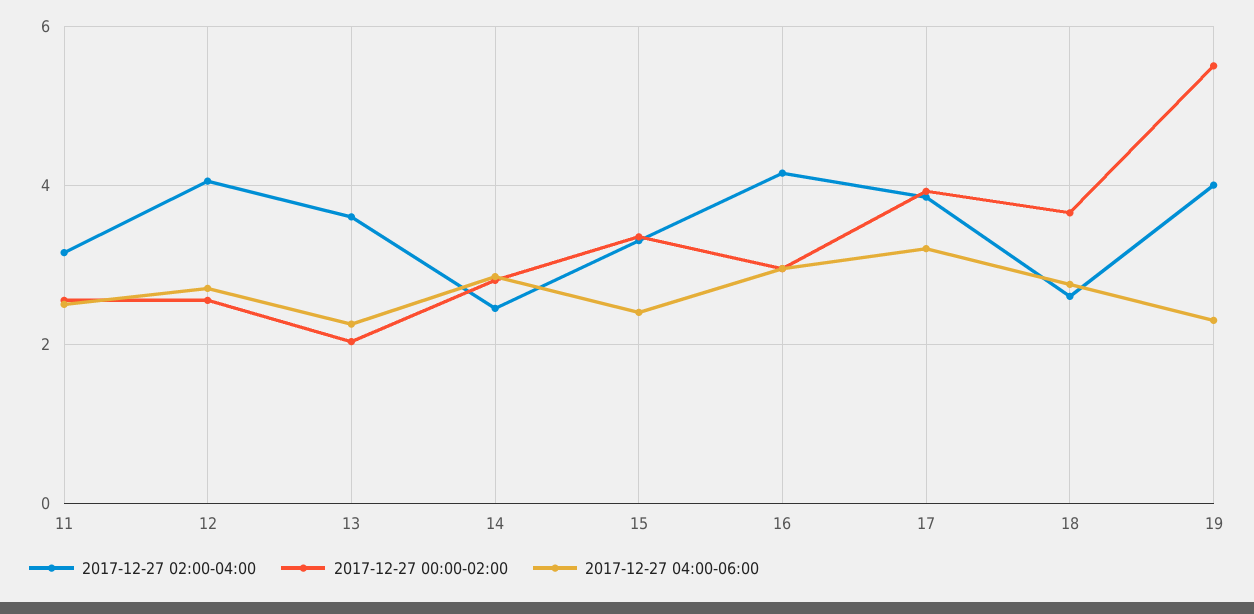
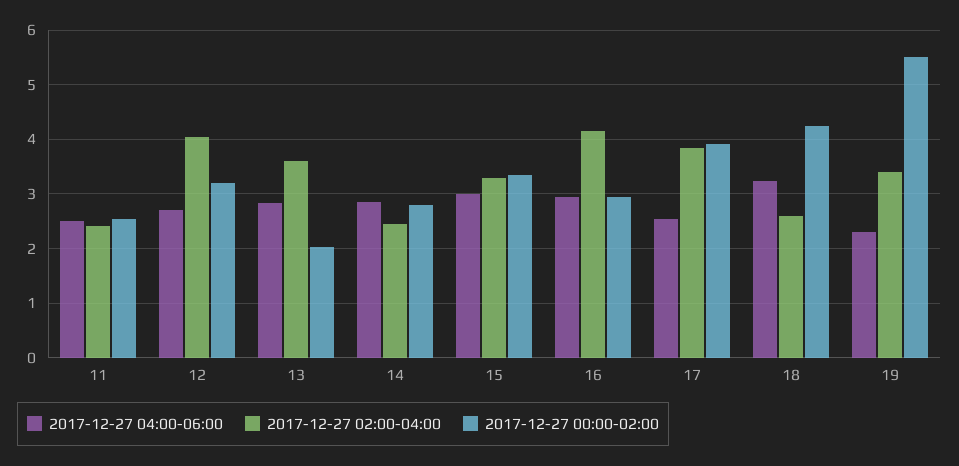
  {
    "2017-12-27 02:00-04:00": {
-     "11": 3.2,
+     "11": 2.4,
      "12": 4,
      "13": 3.6,
      "14": 2.4,
      "15": 3.4,
      "16": 4.2,
      "17": 3.8,
      "18": 2.6,
-     "19": 4
+     "19": 3.4
    },
    "2017-12-27 00:00-02:00": {
      "11": 2.6,
-     "12": 2.6,
+     "12": 3.2,
      "13": 2,
      "14": 2.8,
      "15": 3.4,
      "16": 3,
      "17": 4,
-     "18": 3.6,
+     "18": 4.2,
      "19": 5.6
    },
    "2017-12-27 04:00-06:00": {
      "11": 2.6,
      "12": 2.8,
-     "13": 2.2,
+     "13": 2.8,
      "14": 2.8,
-     "15": 2.4,
+     "15": 3,
      "16": 3,
-     "17": 3.2,
+     "17": 2.6,
-     "18": 2.8,
+     "18": 3.2,
      "19": 2.4
    }
  }

